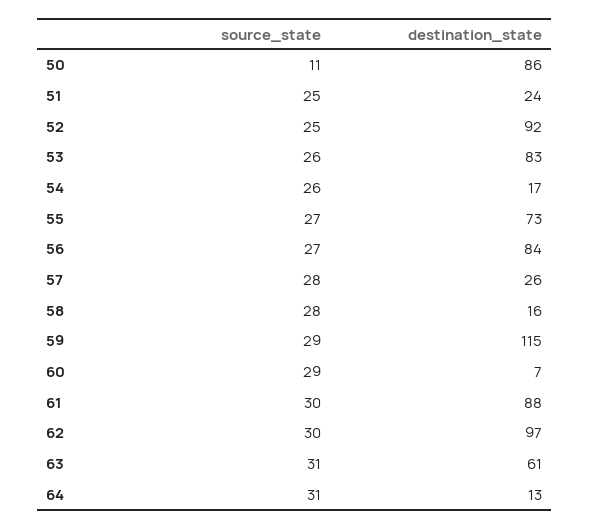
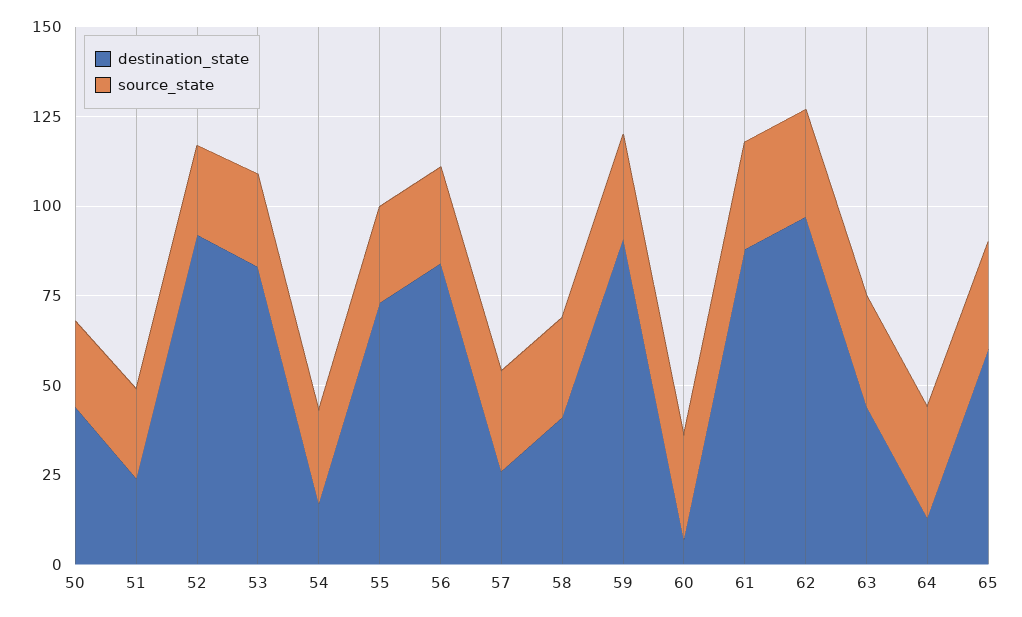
  {
    "source_state": {
-     "50": 11,
+     "50": 25,
      "51": 25,
      "52": 25,
      "53": 26,
      "54": 26,
      "55": 27,
      "56": 27,
      "57": 28,
      "58": 28,
      "59": 29,
      "60": 29,
      "61": 30,
      "62": 30,
      "63": 31,
-     "64": 31
+     "64": 31,
+     "65": 30
    },
    "destination_state": {
-     "50": 86,
+     "50": 45,
      "51": 24,
      "52": 92,
      "53": 83,
      "54": 17,
      "55": 73,
      "56": 84,
      "57": 26,
-     "58": 16,
+     "58": 40,
-     "59": 115,
+     "59": 90,
      "60": 7,
      "61": 88,
      "62": 97,
-     "63": 61,
+     "63": 45,
-     "64": 13
+     "64": 13,
+     "65": 60
    }
  }

